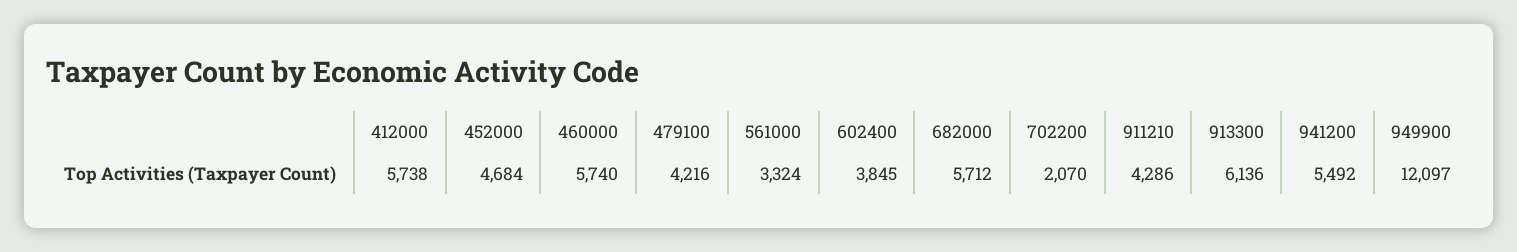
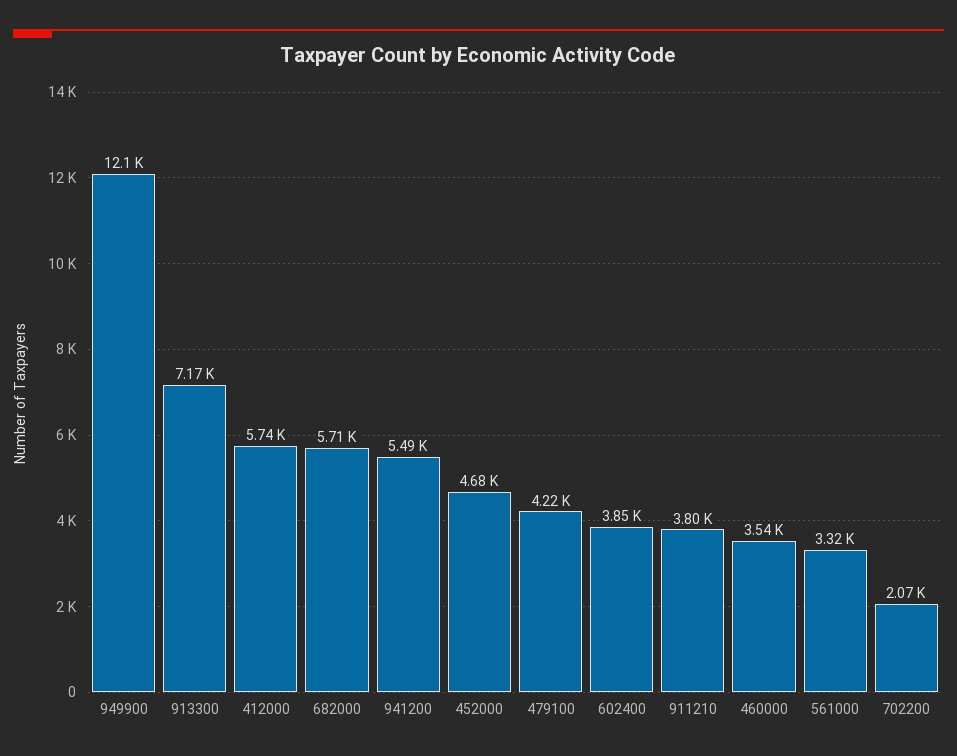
  {
    "412000": 5738,
    "452000": 4684,
-   "460000": 5740,
+   "460000": 3540,
    "479100": 4216,
    "561000": 3324,
    "602400": 3845,
    "682000": 5712,
    "702200": 2070,
-   "911210": 4286,
+   "911210": 3800,
-   "913300": 6136,
+   "913300": 7170,
    "941200": 5492,
    "949900": 12097
  }

